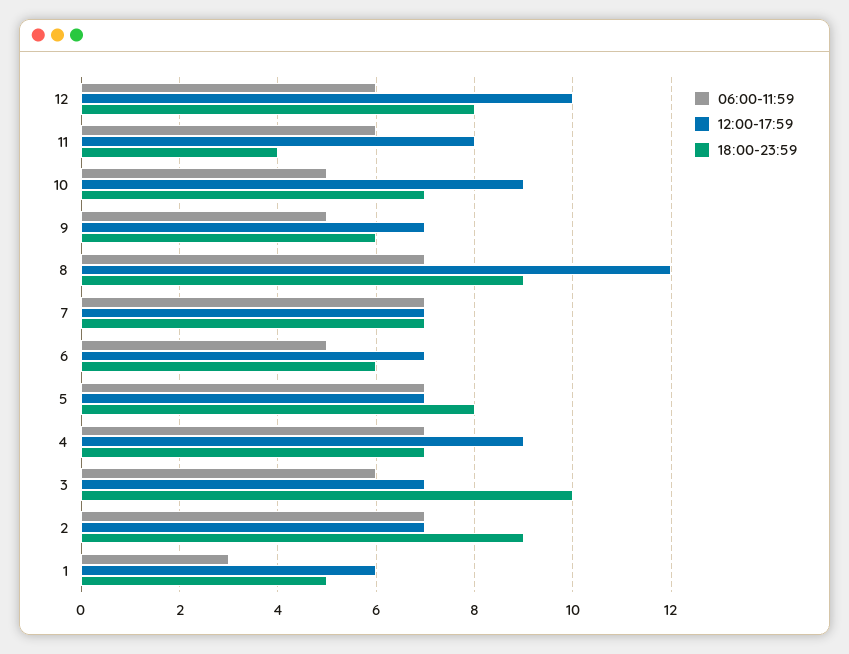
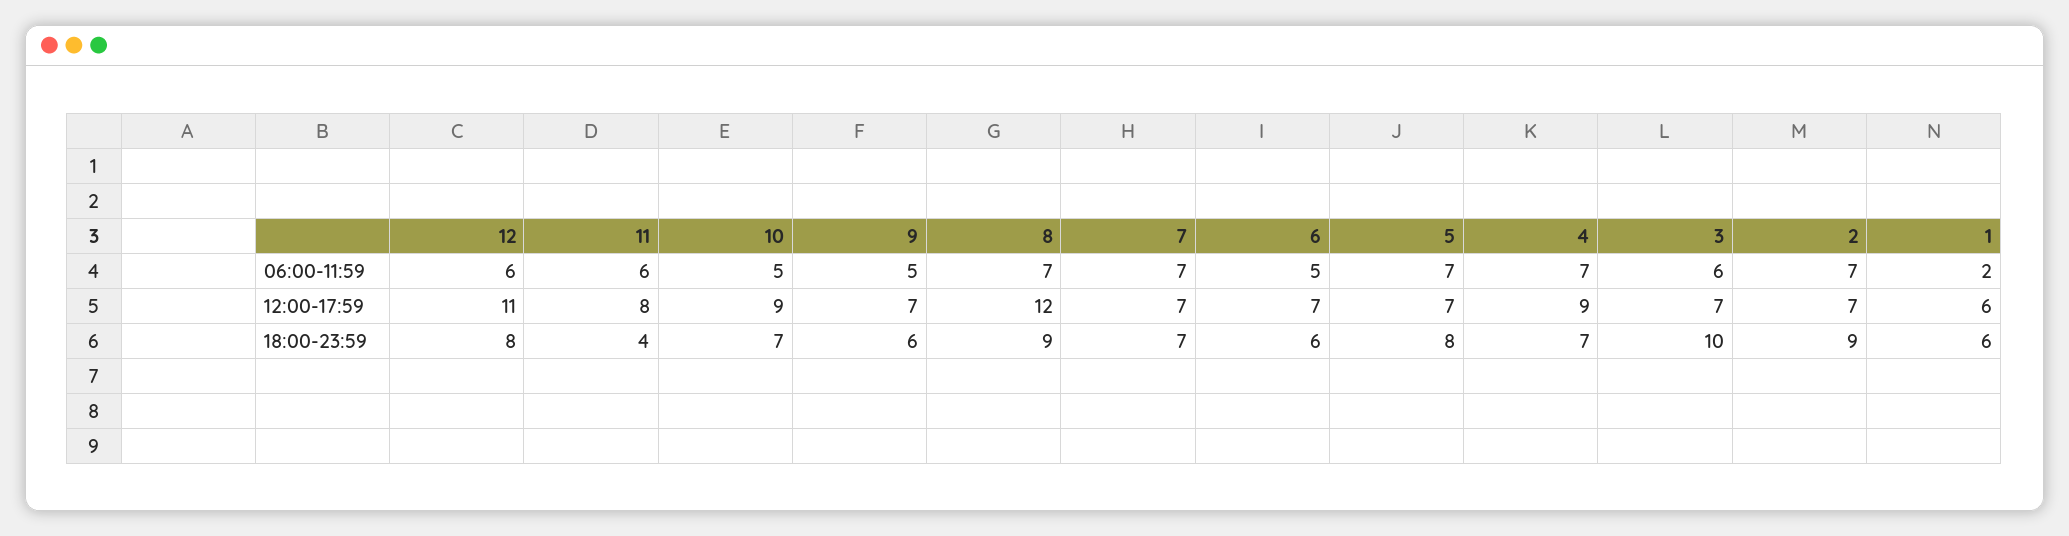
  {
    "06:00-11:59": {
      "12": 6,
      "11": 6,
      "10": 5,
      "9": 5,
      "8": 7,
      "7": 7,
      "6": 5,
      "5": 7,
      "4": 7,
      "3": 6,
      "2": 7,
-     "1": 3
+     "1": 2
    },
    "12:00-17:59": {
-     "12": 10,
+     "12": 11,
      "11": 8,
      "10": 9,
      "9": 7,
      "8": 12,
      "7": 7,
      "6": 7,
      "5": 7,
      "4": 9,
      "3": 7,
      "2": 7,
      "1": 6
    },
    "18:00-23:59": {
      "12": 8,
      "11": 4,
      "10": 7,
      "9": 6,
      "8": 9,
      "7": 7,
      "6": 6,
      "5": 8,
      "4": 7,
      "3": 10,
      "2": 9,
-     "1": 5
+     "1": 6
    }
  }

